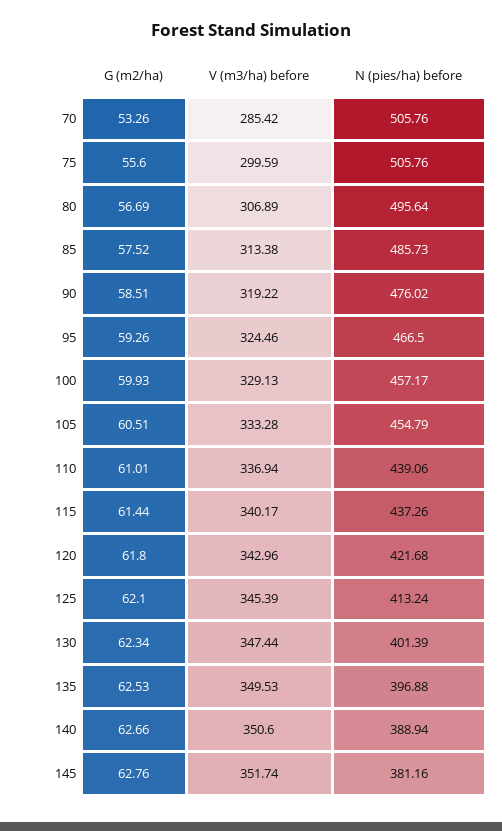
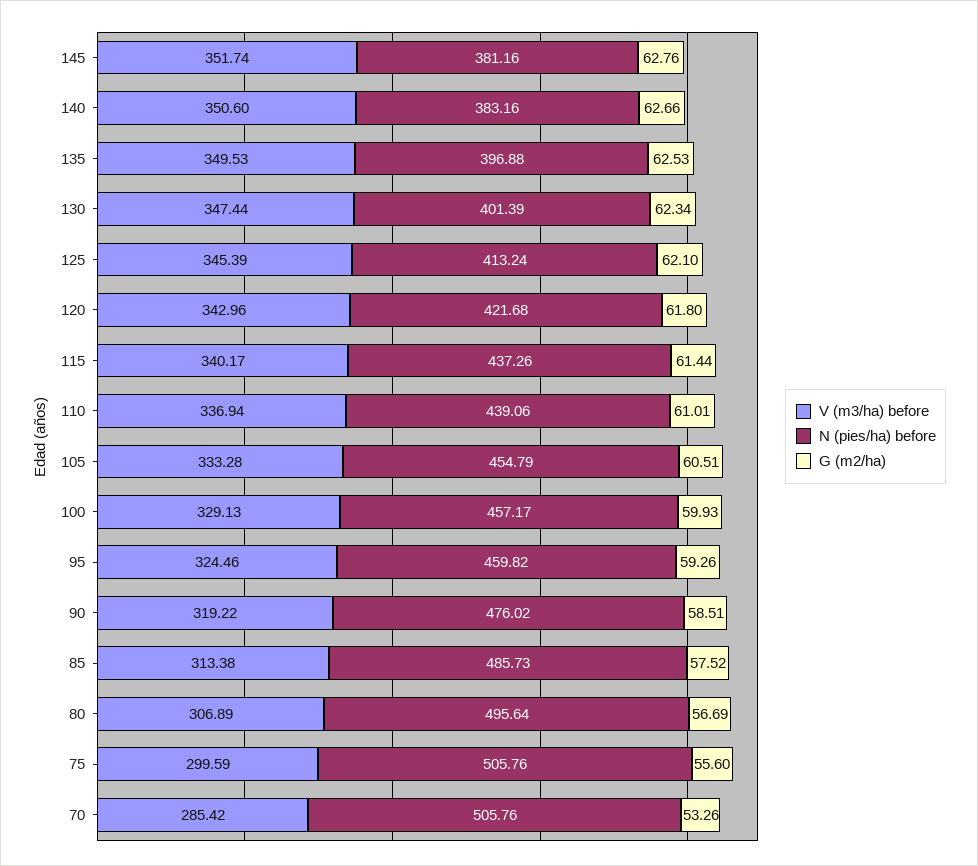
  {
    "G (m2/ha)": {
      "70": 53.26,
      "75": 55.6,
      "80": 56.69,
      "85": 57.52,
      "90": 58.51,
      "95": 59.26,
      "100": 59.93,
      "105": 60.51,
      "110": 61.01,
      "115": 61.44,
      "120": 61.8,
      "125": 62.1,
      "130": 62.34,
      "135": 62.53,
      "140": 62.66,
      "145": 62.76
    },
    "V (m3/ha) before": {
      "70": 285.42,
      "75": 299.59,
      "80": 306.89,
      "85": 313.38,
      "90": 319.22,
      "95": 324.46,
      "100": 329.13,
      "105": 333.28,
      "110": 336.94,
      "115": 340.17,
      "120": 342.96,
      "125": 345.39,
      "130": 347.44,
      "135": 349.53,
      "140": 350.6,
      "145": 351.74
    },
    "N (pies/ha) before": {
      "70": 505.76,
      "75": 505.76,
      "80": 495.64,
      "85": 485.73,
      "90": 476.02,
-     "95": 466.5,
+     "95": 459.82,
      "100": 457.17,
      "105": 454.79,
      "110": 439.06,
      "115": 437.26,
      "120": 421.68,
      "125": 413.24,
      "130": 401.39,
      "135": 396.88,
-     "140": 388.94,
+     "140": 383.16,
      "145": 381.16
    }
  }

